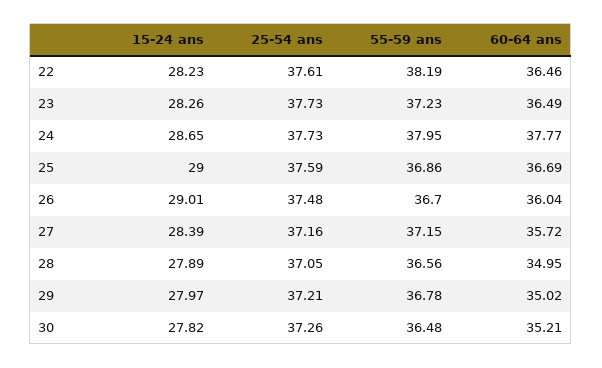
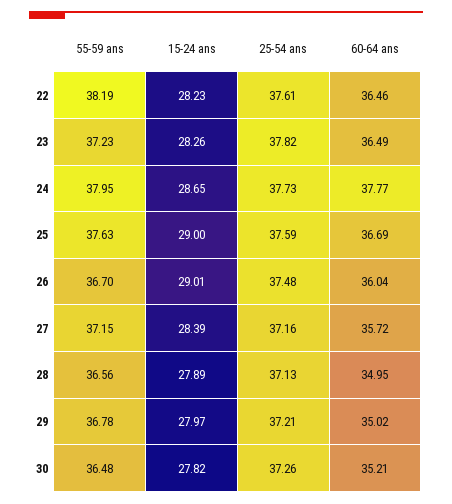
  {
    "15-24 ans": {
      "22": 28.23,
      "23": 28.26,
      "24": 28.65,
      "25": 29,
      "26": 29.01,
      "27": 28.39,
      "28": 27.89,
      "29": 27.97,
      "30": 27.82
    },
    "25-54 ans": {
      "22": 37.61,
-     "23": 37.73,
+     "23": 37.82,
      "24": 37.73,
      "25": 37.59,
      "26": 37.48,
      "27": 37.16,
-     "28": 37.05,
+     "28": 37.13,
      "29": 37.21,
      "30": 37.26
    },
    "55-59 ans": {
      "22": 38.19,
      "23": 37.23,
      "24": 37.95,
-     "25": 36.86,
+     "25": 37.63,
      "26": 36.7,
      "27": 37.15,
      "28": 36.56,
      "29": 36.78,
      "30": 36.48
    },
    "60-64 ans": {
      "22": 36.46,
      "23": 36.49,
      "24": 37.77,
      "25": 36.69,
      "26": 36.04,
      "27": 35.72,
      "28": 34.95,
      "29": 35.02,
      "30": 35.21
    }
  }

